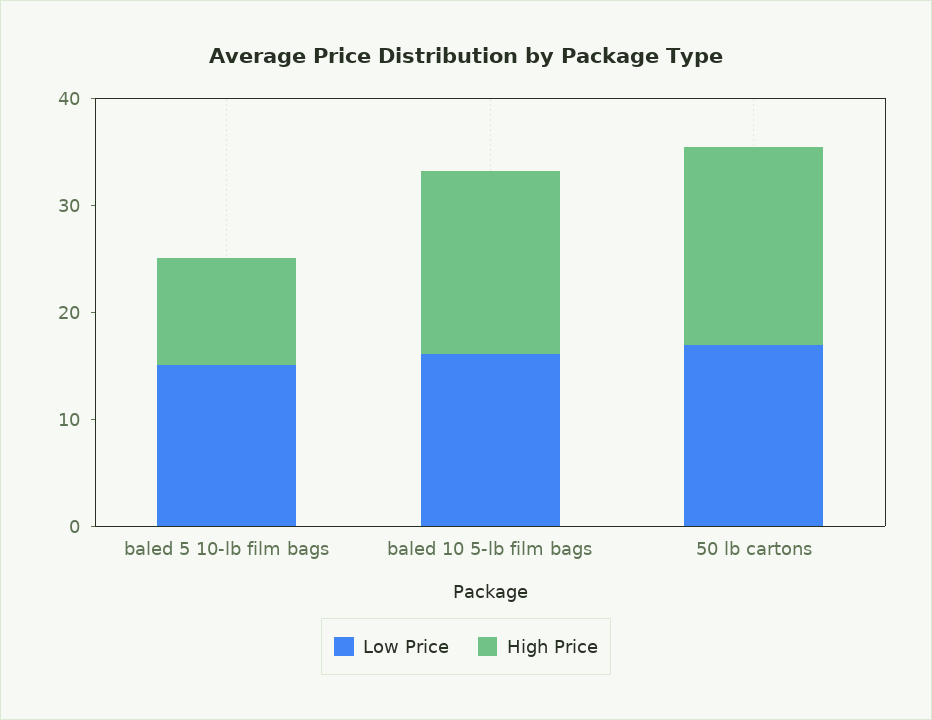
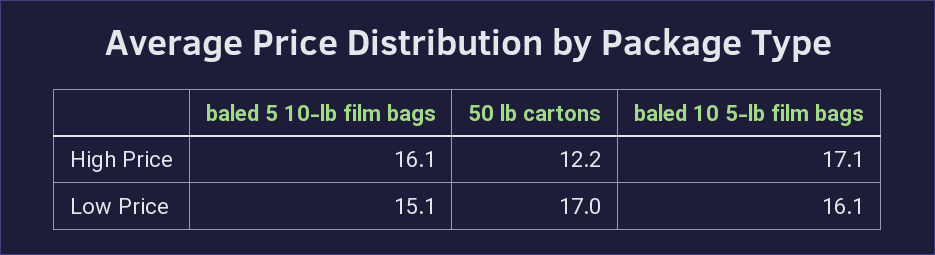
  {
    "Low Price": {
      "baled 5 10-lb film bags": 15.1,
      "baled 10 5-lb film bags": 16.1,
      "50 lb cartons": 17
    },
    "High Price": {
-     "baled 5 10-lb film bags": 10,
+     "baled 5 10-lb film bags": 16.1,
      "baled 10 5-lb film bags": 17.1,
-     "50 lb cartons": 18
+     "50 lb cartons": 12.2
    }
  }

